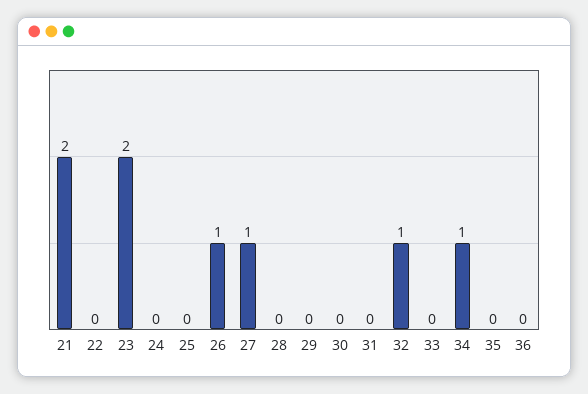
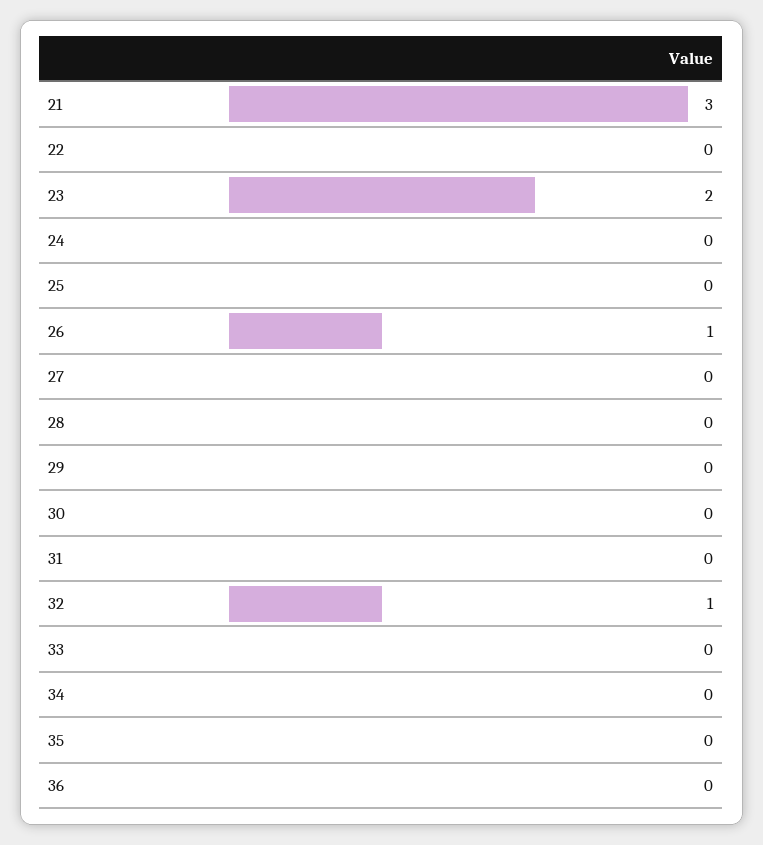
  {
-   "21": 2,
+   "21": 3,
    "22": 0,
    "23": 2,
    "24": 0,
    "25": 0,
    "26": 1,
-   "27": 1,
+   "27": 0,
    "28": 0,
    "29": 0,
    "30": 0,
    "31": 0,
    "32": 1,
    "33": 0,
-   "34": 1,
+   "34": 0,
    "35": 0,
    "36": 0
  }

